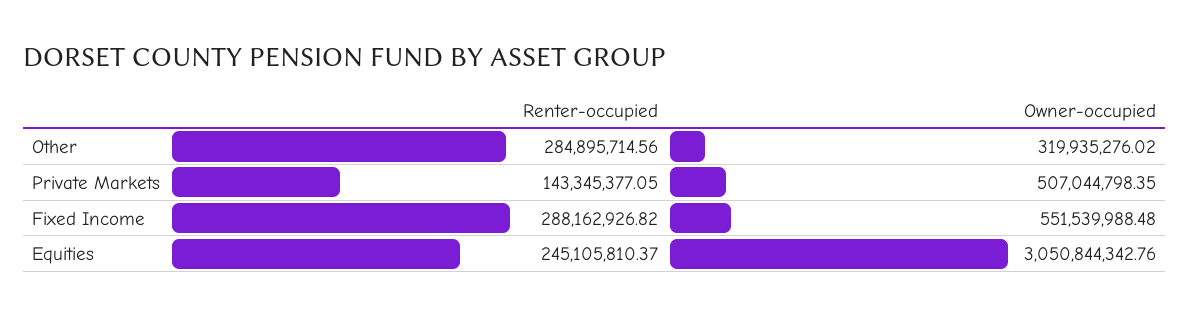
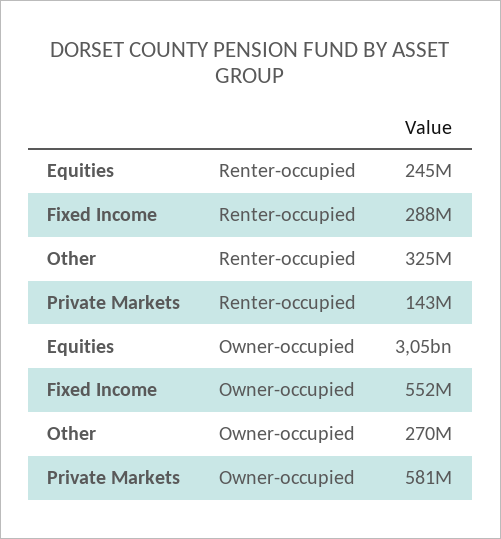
  {
    "Renter-occupied": {
-     "Other": 284895714.56,
+     "Other": 325000000,
      "Private Markets": 143345377.05,
      "Fixed Income": 288162926.82,
      "Equities": 245105810.37
    },
    "Owner-occupied": {
-     "Other": 319935276.02,
+     "Other": 270000000,
-     "Private Markets": 507044798.35,
+     "Private Markets": 581000000,
      "Fixed Income": 551539988.48,
      "Equities": 3050844342.76
    }
  }

